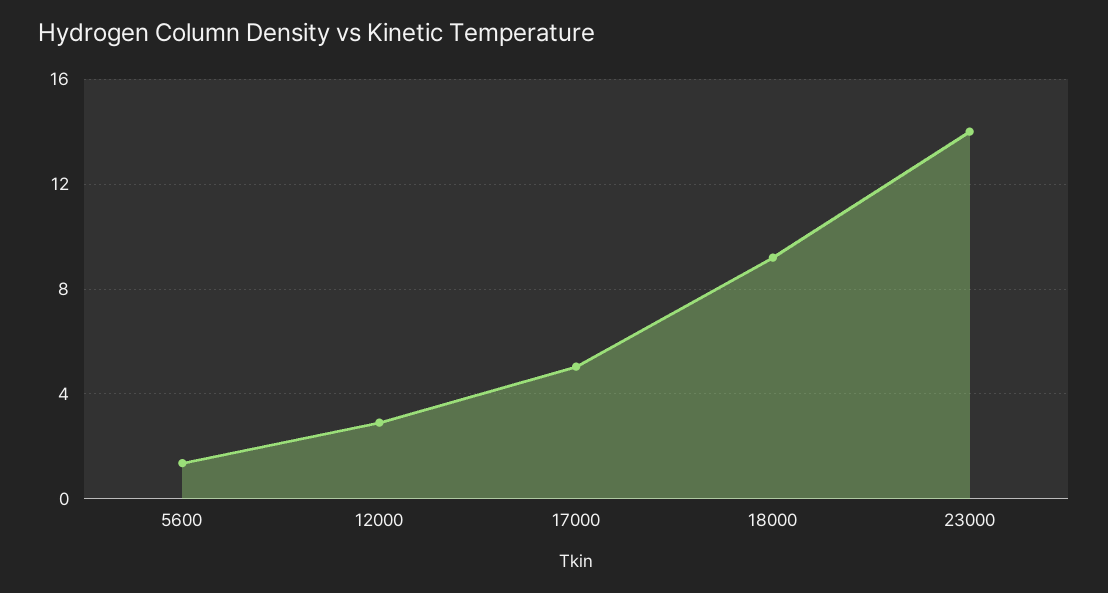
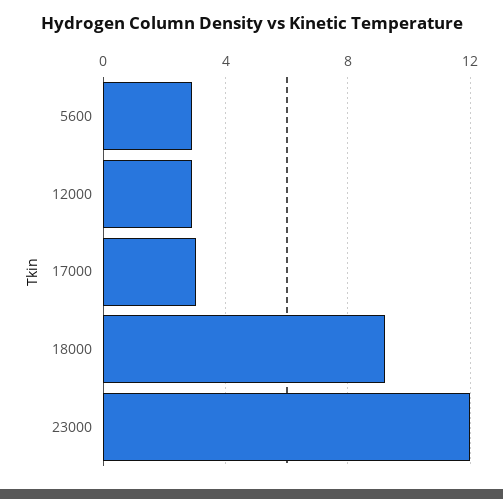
  {
-   "5600": 1.5,
+   "5600": 3,
    "12000": 3,
-   "17000": 5,
+   "17000": 3,
    "18000": 9,
-   "23000": 14
+   "23000": 12
  }

